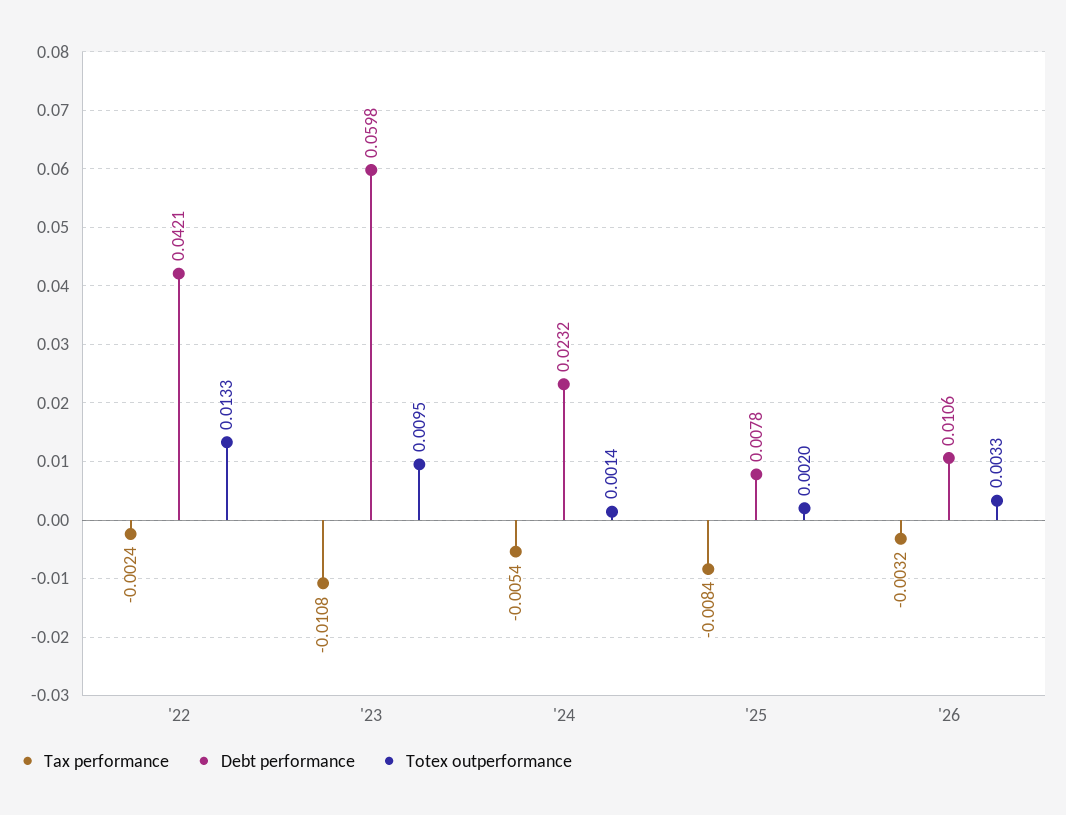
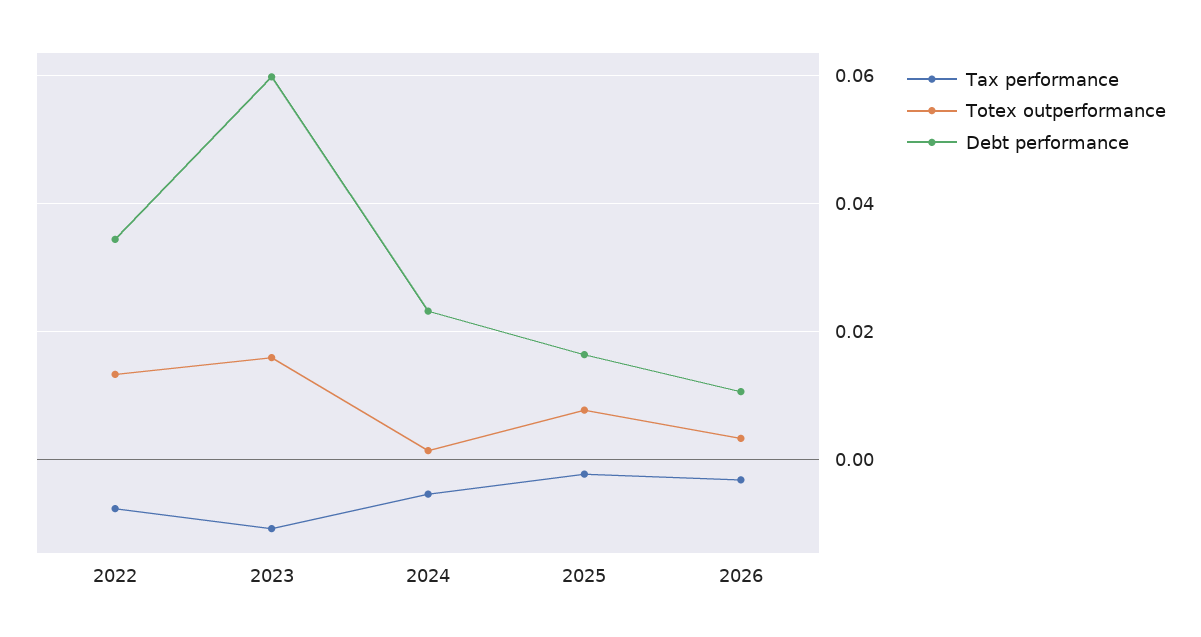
  {
    "Tax performance": {
-     "'22": -0.0024,
+     "'22": -0.008,
      "'23": -0.0108,
      "'24": -0.0054,
-     "'25": -0.0084,
+     "'25": -0.002,
      "'26": -0.0032
    },
    "Debt performance": {
-     "'22": 0.0421,
+     "'22": 0.034,
      "'23": 0.0598,
      "'24": 0.0232,
-     "'25": 0.0078,
+     "'25": 0.016,
      "'26": 0.0106
    },
    "Totex outperformance": {
      "'22": 0.0133,
-     "'23": 0.0095,
+     "'23": 0.016,
      "'24": 0.0014,
-     "'25": 0.002,
+     "'25": 0.008,
      "'26": 0.0033
    }
  }

